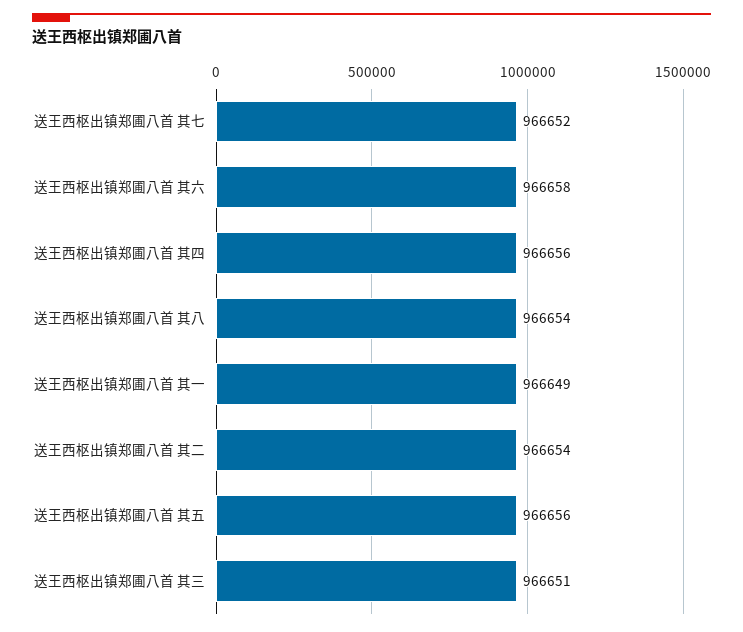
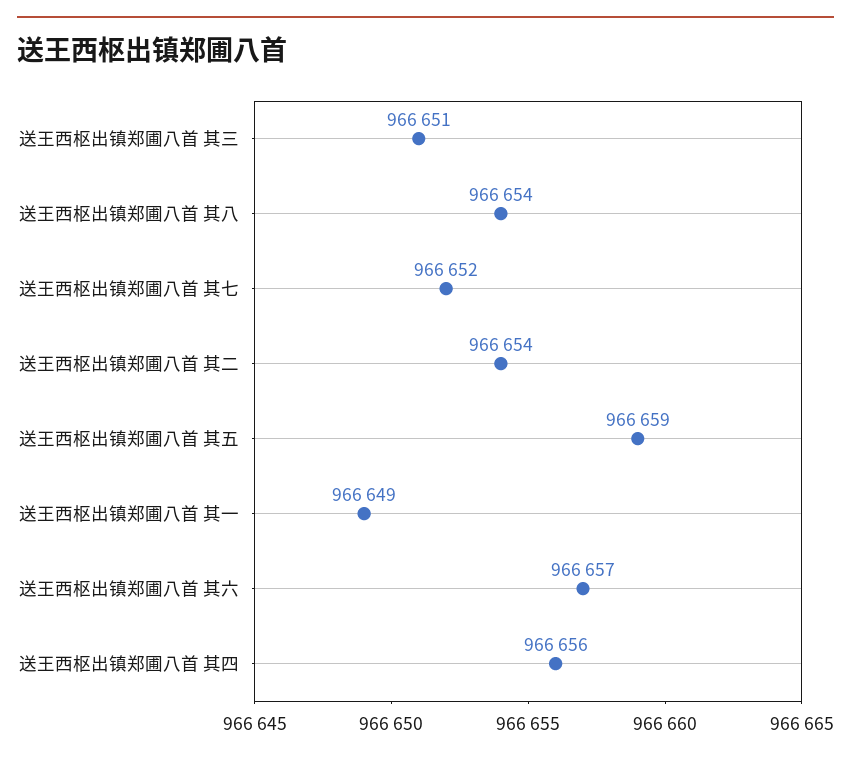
  {
    "送王西枢出镇郑圃八首 其七": 966652,
-   "送王西枢出镇郑圃八首 其六": 966658,
+   "送王西枢出镇郑圃八首 其六": 966657,
    "送王西枢出镇郑圃八首 其四": 966656,
    "送王西枢出镇郑圃八首 其八": 966654,
    "送王西枢出镇郑圃八首 其一": 966649,
    "送王西枢出镇郑圃八首 其二": 966654,
-   "送王西枢出镇郑圃八首 其五": 966656,
+   "送王西枢出镇郑圃八首 其五": 966659,
    "送王西枢出镇郑圃八首 其三": 966651
  }

